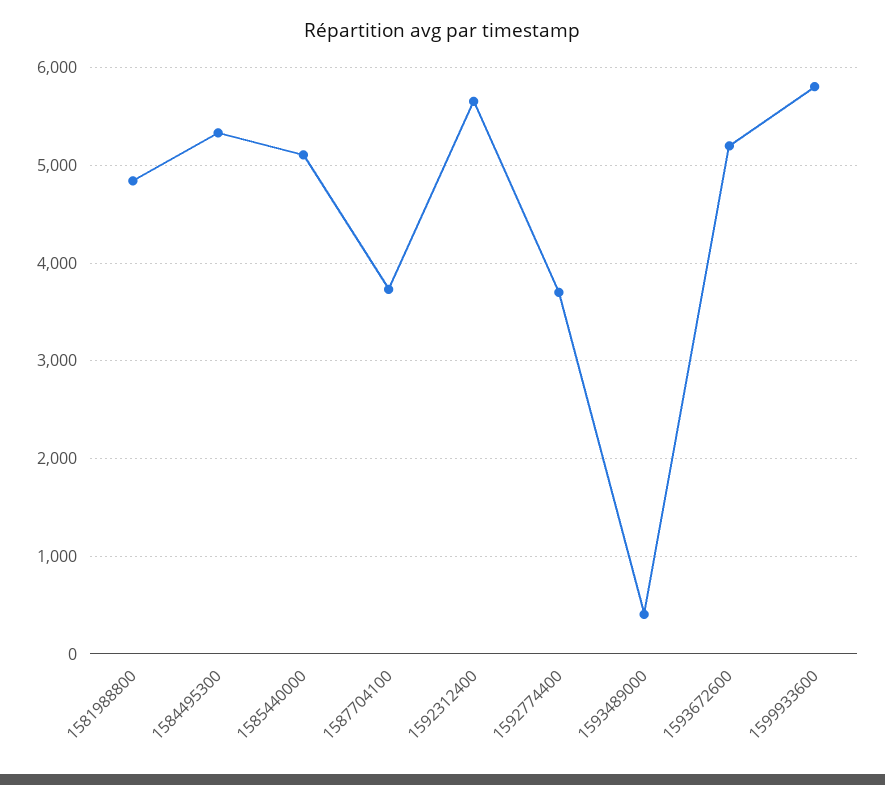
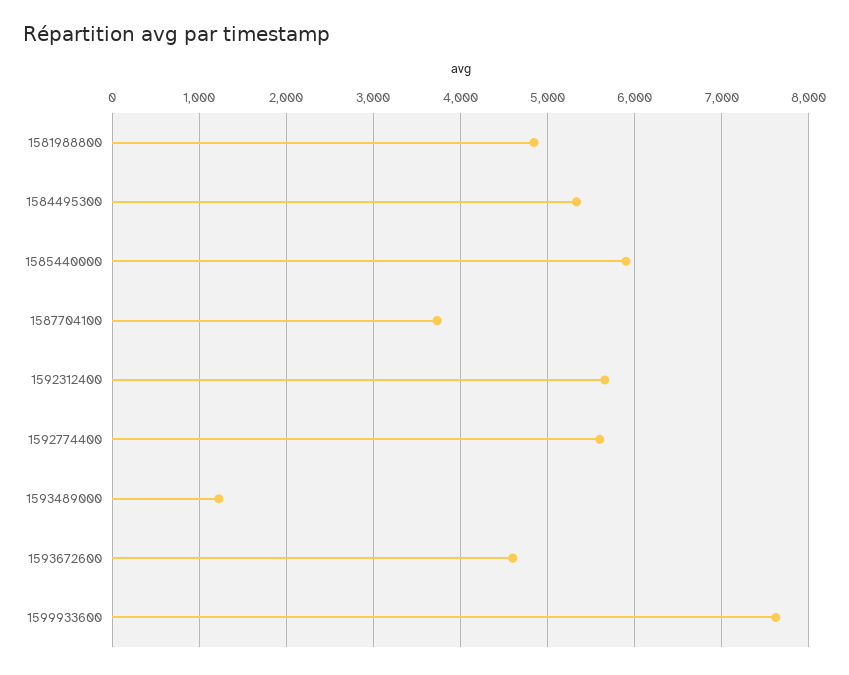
  {
    "1581988800": 4800,
    "1584495300": 5300,
-   "1585440000": 5100,
+   "1585440000": 5900,
    "1587704100": 3700,
    "1592312400": 5700,
-   "1592774400": 3700,
+   "1592774400": 5600,
-   "1593489000": 400,
+   "1593489000": 1200,
-   "1593672600": 5200,
+   "1593672600": 4600,
-   "1599933600": 5800
+   "1599933600": 7600
  }

